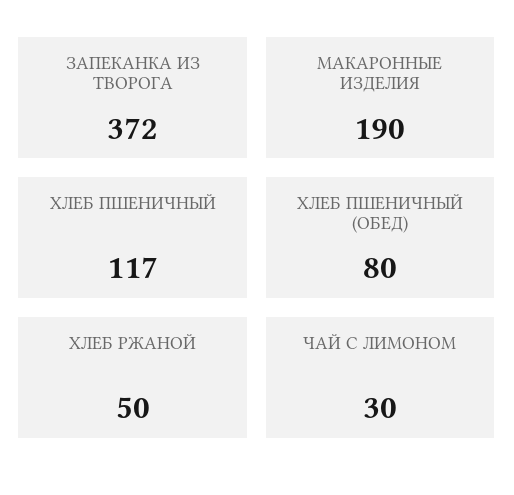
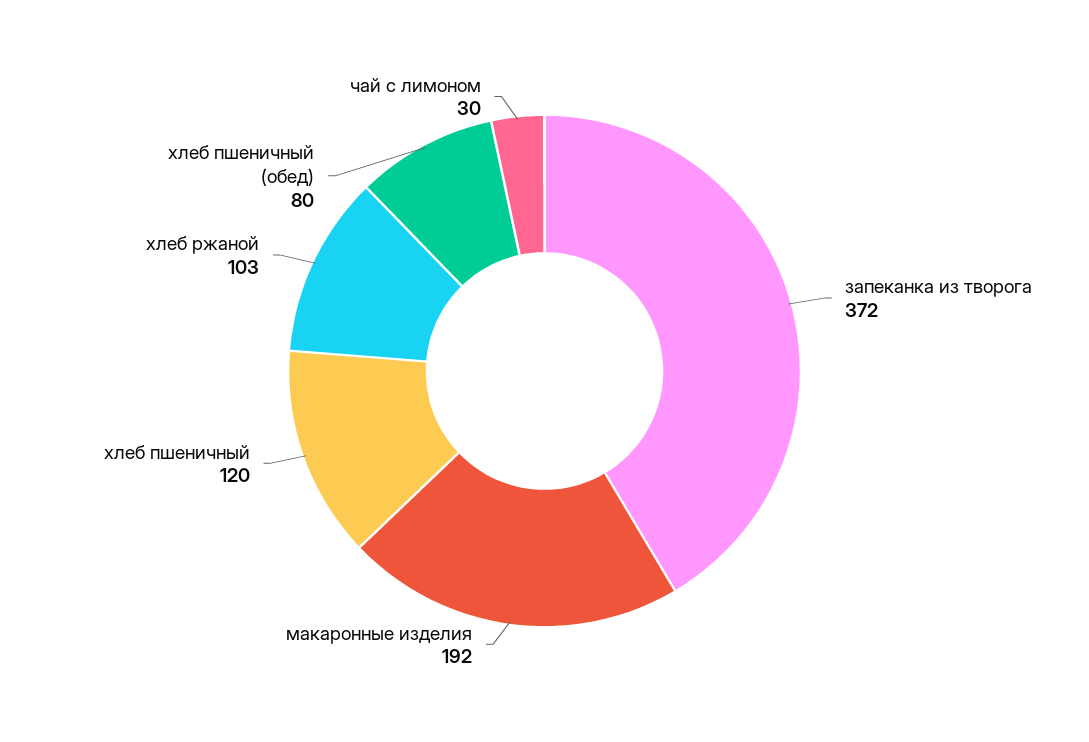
  {
    "ЗАПЕКАНКА ИЗ ТВОРОГА": 372,
-   "МАКАРОННЫЕ ИЗДЕЛИЯ": 190,
+   "МАКАРОННЫЕ ИЗДЕЛИЯ": 192,
-   "ХЛЕБ ПШЕНИЧНЫЙ": 117,
+   "ХЛЕБ ПШЕНИЧНЫЙ": 120,
    "ХЛЕБ ПШЕНИЧНЫЙ (ОБЕД)": 80,
-   "ХЛЕБ РЖАНОЙ": 50,
+   "ХЛЕБ РЖАНОЙ": 103,
    "ЧАЙ С ЛИМОНОМ": 30
  }

